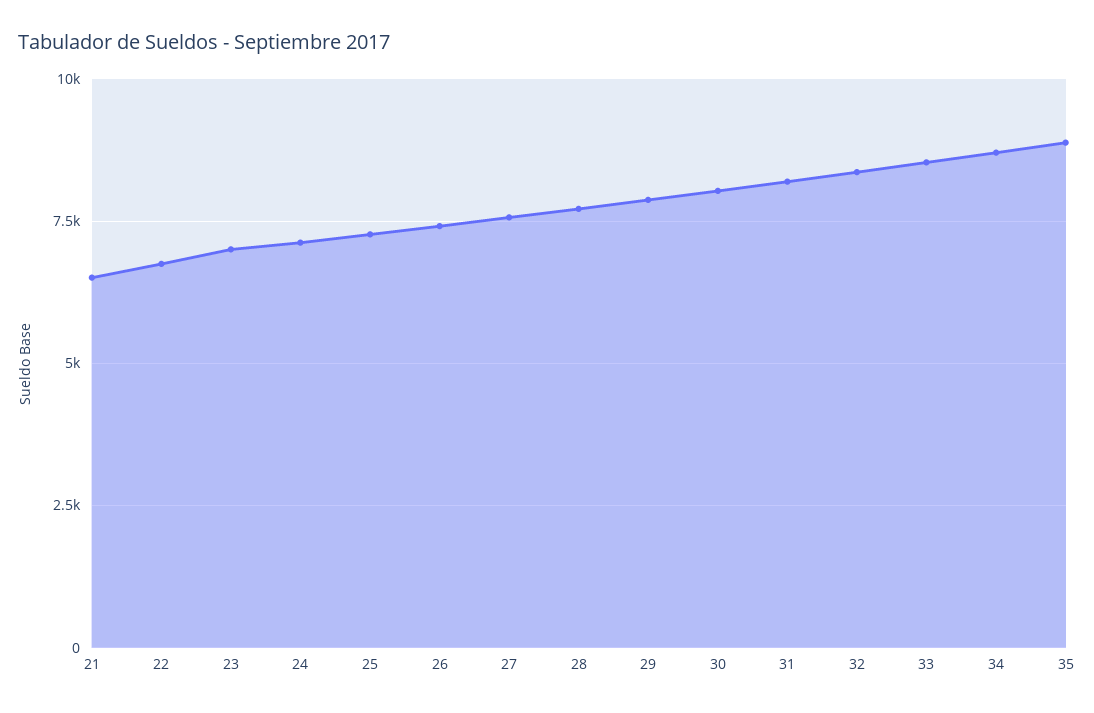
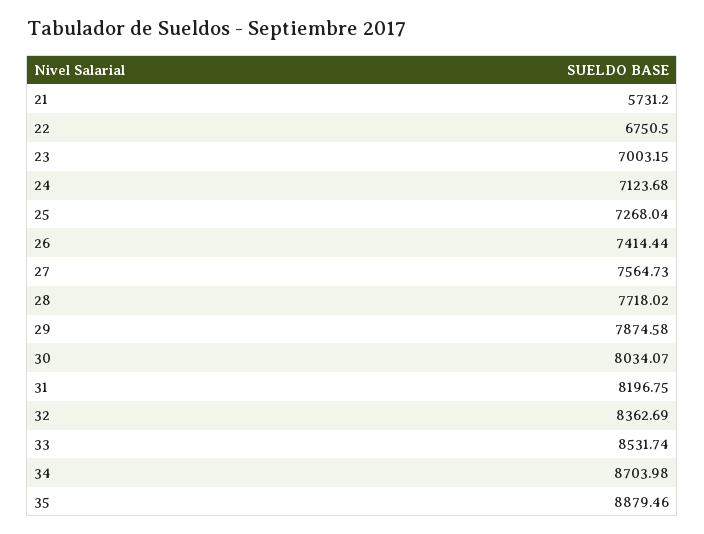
  {
-   "21": 6500,
+   "21": 5731.2,
    "22": 6750.5,
    "23": 7003.15,
    "24": 7123.68,
    "25": 7268.04,
    "26": 7414.44,
    "27": 7564.73,
    "28": 7718.02,
    "29": 7874.58,
    "30": 8034.07,
    "31": 8196.75,
    "32": 8362.69,
    "33": 8531.74,
    "34": 8703.98,
    "35": 8879.46
  }

